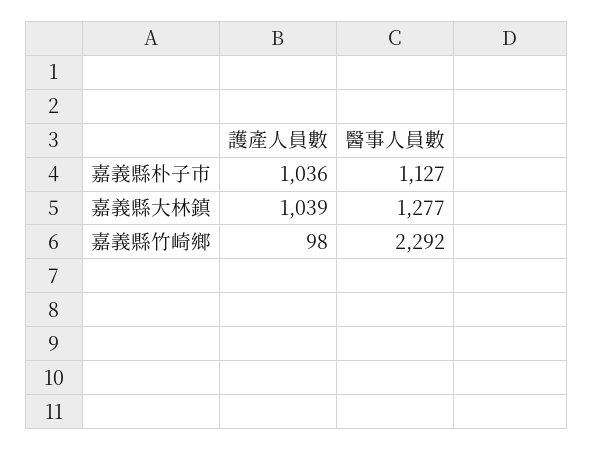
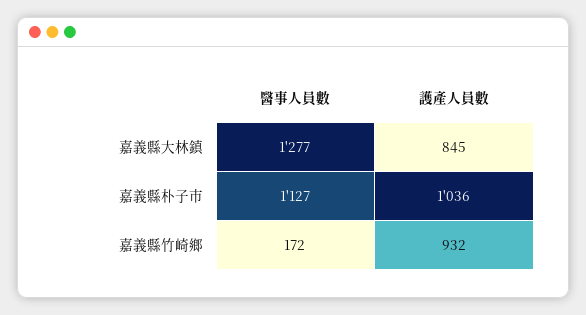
  {
    "護產人員數": {
      "嘉義縣朴子市": 1036,
-     "嘉義縣大林鎮": 1039,
+     "嘉義縣大林鎮": 845,
-     "嘉義縣竹崎鄉": 98
+     "嘉義縣竹崎鄉": 932
    },
    "醫事人員數": {
      "嘉義縣朴子市": 1127,
      "嘉義縣大林鎮": 1277,
-     "嘉義縣竹崎鄉": 2292
+     "嘉義縣竹崎鄉": 172
    }
  }

